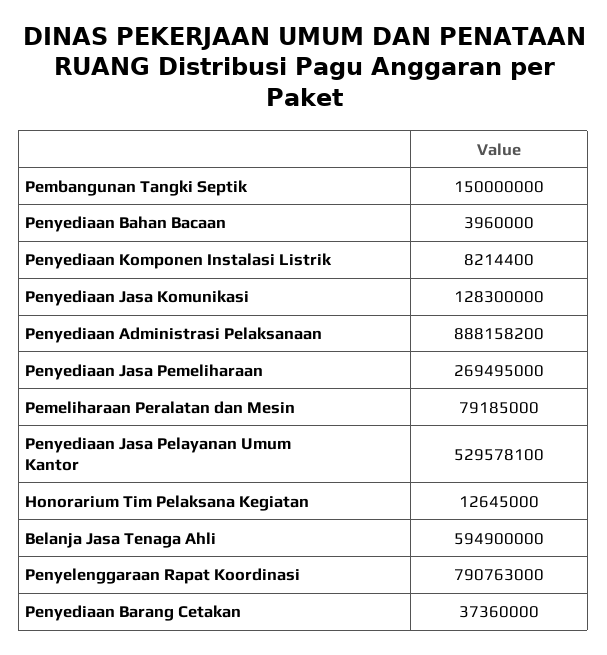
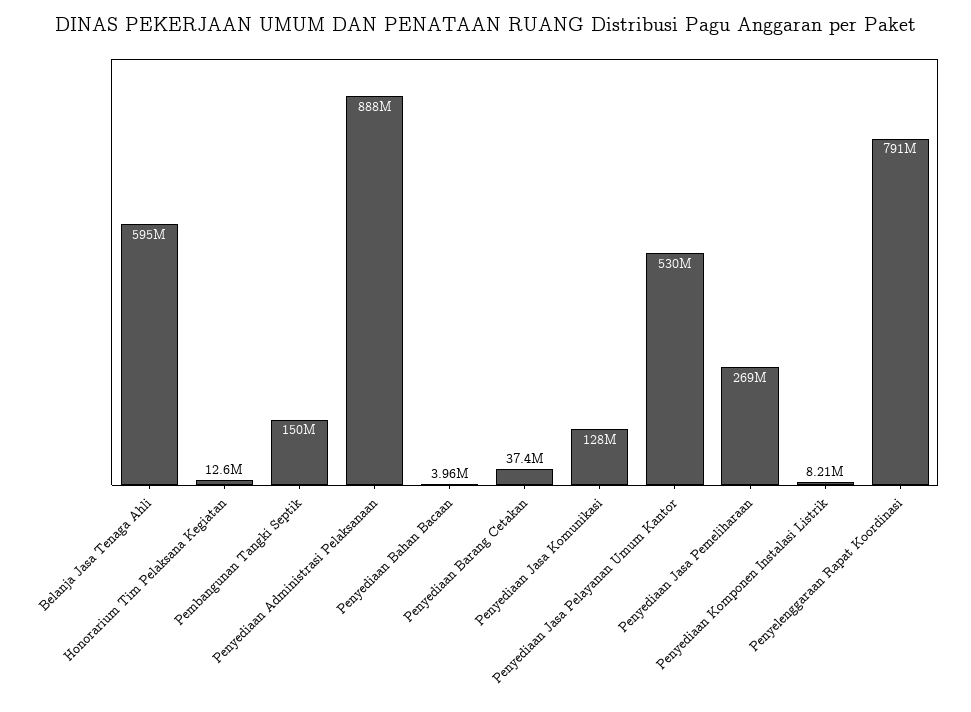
  {
    "Pembangunan Tangki Septik": 150000000,
    "Penyediaan Bahan Bacaan": 3960000,
    "Penyediaan Komponen Instalasi Listrik": 8214400,
    "Penyediaan Jasa Komunikasi": 128300000,
    "Penyediaan Administrasi Pelaksanaan": 888158200,
    "Penyediaan Jasa Pemeliharaan": 269495000,
-   "Pemeliharaan Peralatan dan Mesin": 79185000,
    "Penyediaan Jasa Pelayanan Umum Kantor": 529578100,
    "Honorarium Tim Pelaksana Kegiatan": 12645000,
    "Belanja Jasa Tenaga Ahli": 594900000,
    "Penyelenggaraan Rapat Koordinasi": 790763000,
    "Penyediaan Barang Cetakan": 37360000
  }

